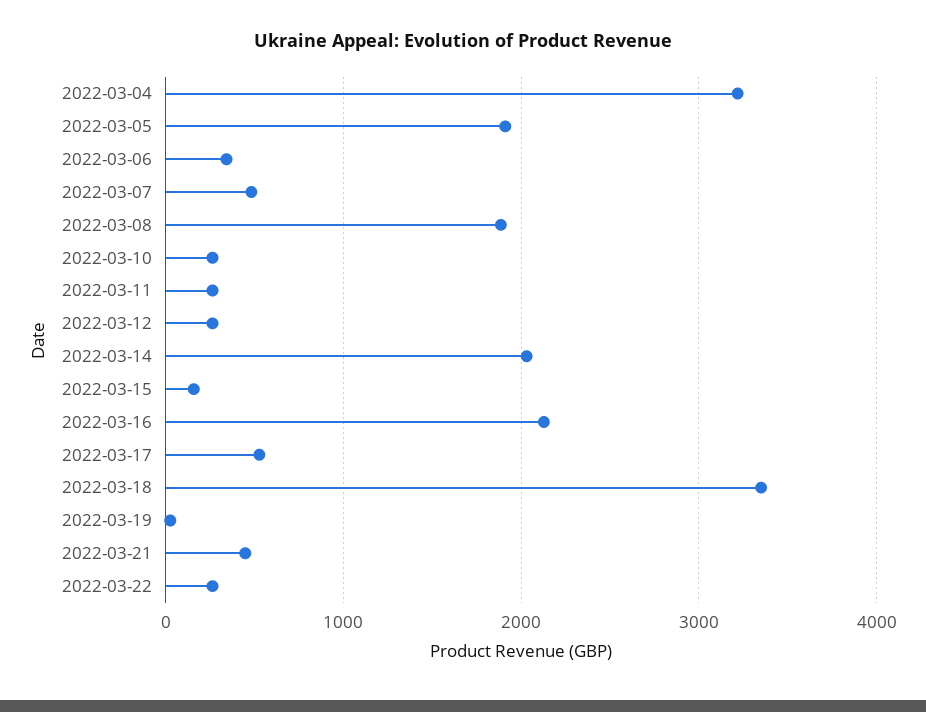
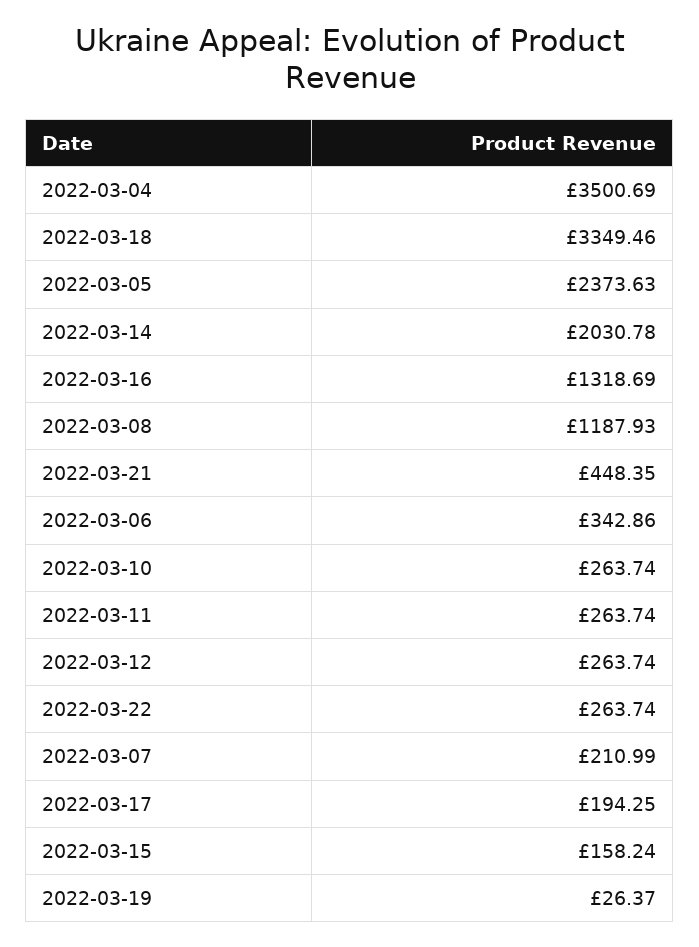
  {
-   "2022-03-04": 3200,
+   "2022-03-04": 3500.69,
-   "2022-03-05": 1900,
+   "2022-03-05": 2373.63,
    "2022-03-06": 342.86,
-   "2022-03-07": 500,
+   "2022-03-07": 210.99,
-   "2022-03-08": 1900,
+   "2022-03-08": 1187.93,
    "2022-03-10": 263.74,
    "2022-03-11": 263.74,
    "2022-03-12": 263.74,
    "2022-03-14": 2030.78,
    "2022-03-15": 158.24,
-   "2022-03-16": 2100,
+   "2022-03-16": 1318.69,
-   "2022-03-17": 500,
+   "2022-03-17": 194.25,
    "2022-03-18": 3349.46,
    "2022-03-19": 26.37,
    "2022-03-21": 448.35,
    "2022-03-22": 263.74
  }

